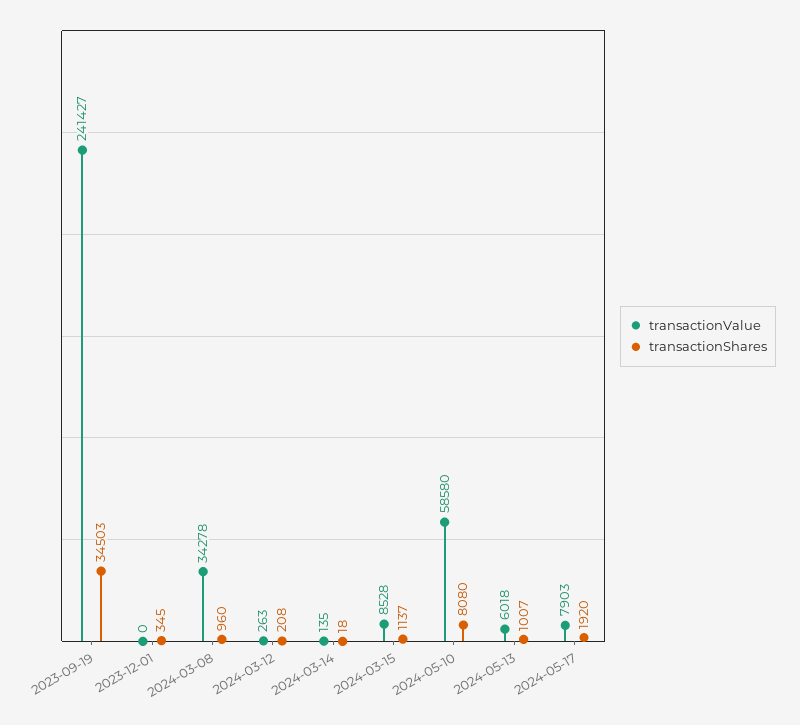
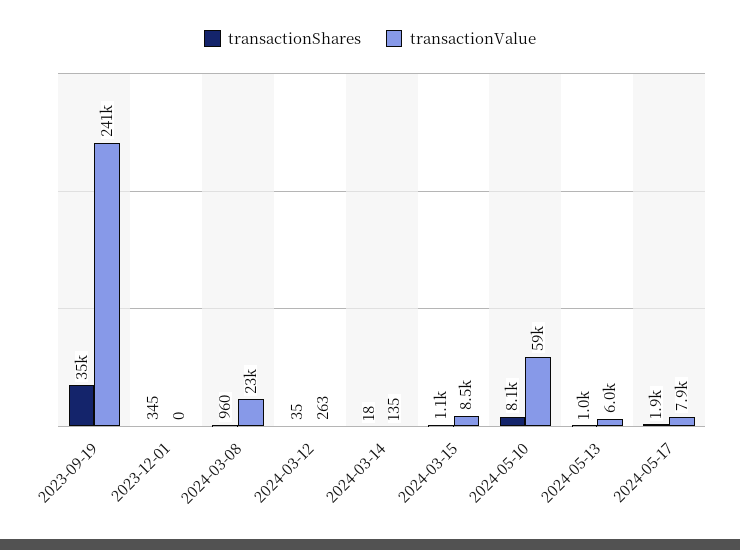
  {
    "transactionValue": {
      "2023-09-19": 241427,
      "2023-12-01": 0,
-     "2024-03-08": 34278,
+     "2024-03-08": 23000,
      "2024-03-12": 263,
      "2024-03-14": 135,
      "2024-03-15": 8528,
      "2024-05-10": 58580,
      "2024-05-13": 6018,
      "2024-05-17": 7903
    },
    "transactionShares": {
      "2023-09-19": 34503,
      "2023-12-01": 345,
      "2024-03-08": 960,
-     "2024-03-12": 208,
+     "2024-03-12": 35,
      "2024-03-14": 18,
      "2024-03-15": 1137,
      "2024-05-10": 8080,
      "2024-05-13": 1007,
      "2024-05-17": 1920
    }
  }

